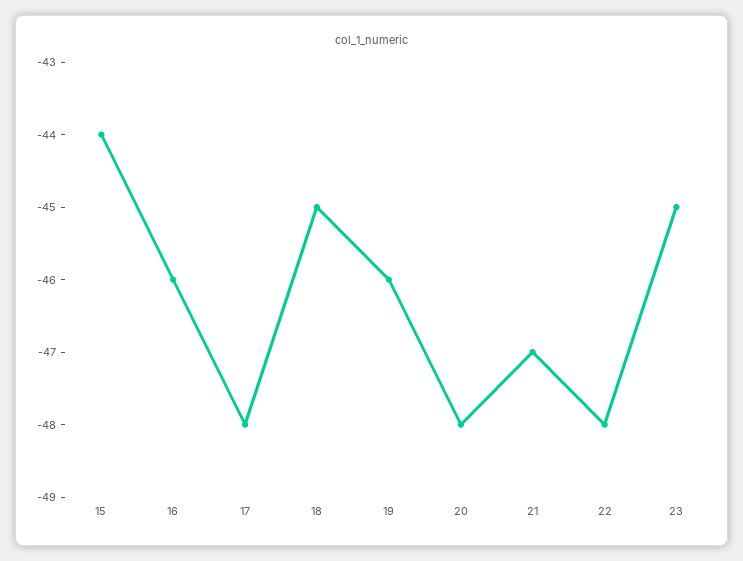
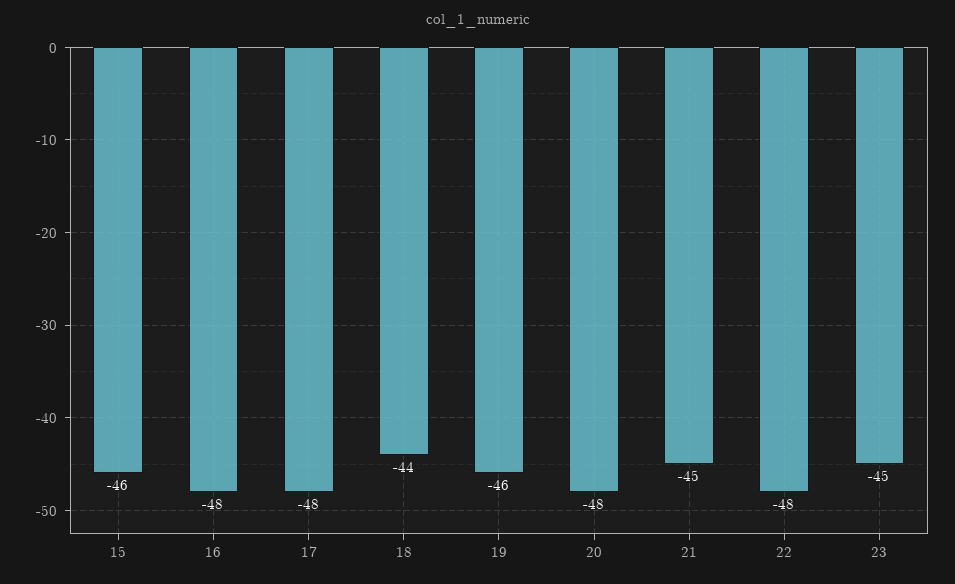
  {
-   "15": -44,
+   "15": -46,
-   "16": -46,
+   "16": -48,
    "17": -48,
-   "18": -45,
+   "18": -44,
    "19": -46,
    "20": -48,
-   "21": -47,
+   "21": -45,
    "22": -48,
    "23": -45
  }

